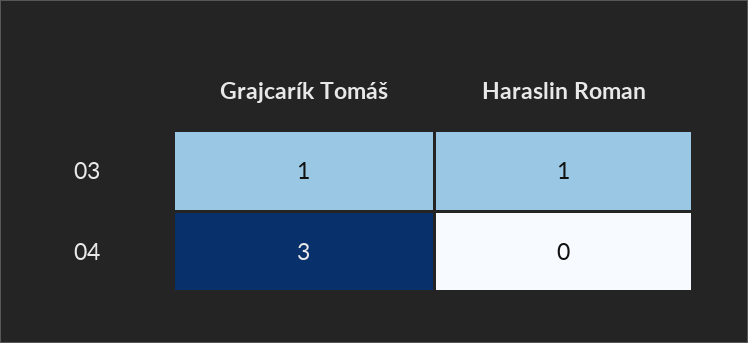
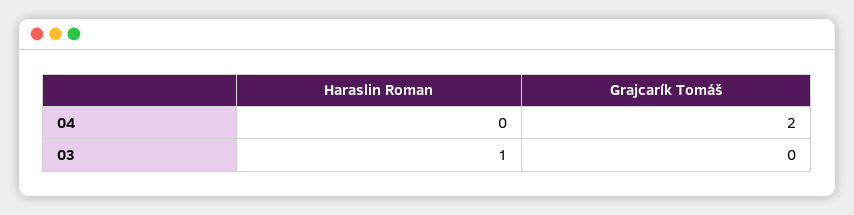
  {
    "Grajcarík Tomáš": {
-     "03": 1,
+     "03": 0,
-     "04": 3
+     "04": 2
    },
    "Haraslin Roman": {
      "03": 1,
      "04": 0
    }
  }

